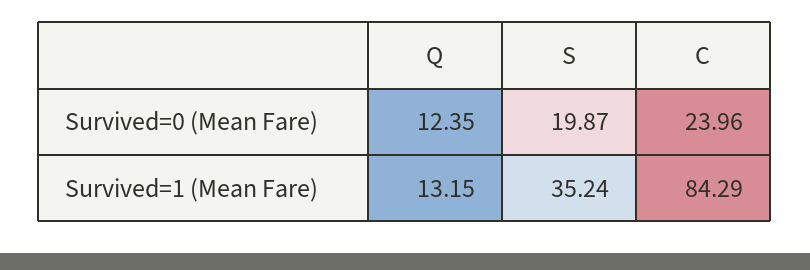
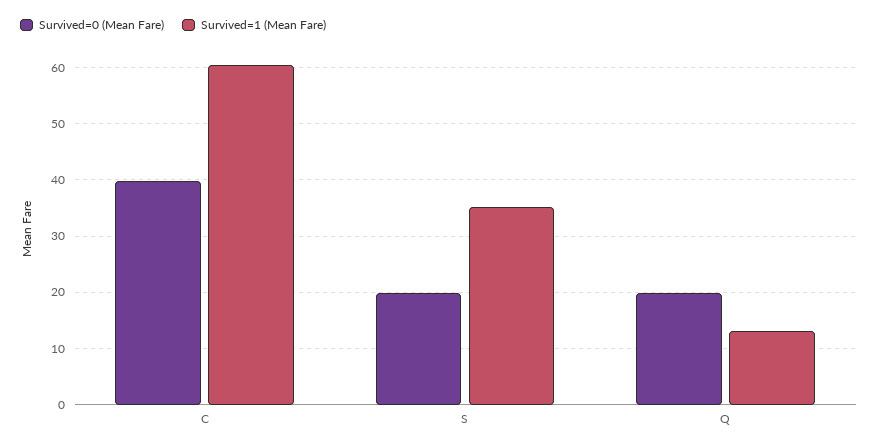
  {
    "Survived=0 (Mean Fare)": {
-     "Q": 12.35,
+     "Q": 20,
      "S": 19.87,
-     "C": 23.96
+     "C": 40
    },
    "Survived=1 (Mean Fare)": {
      "Q": 13.15,
      "S": 35.24,
-     "C": 84.29
+     "C": 60
    }
  }

